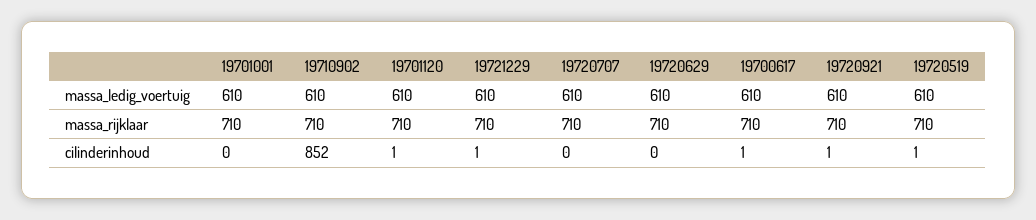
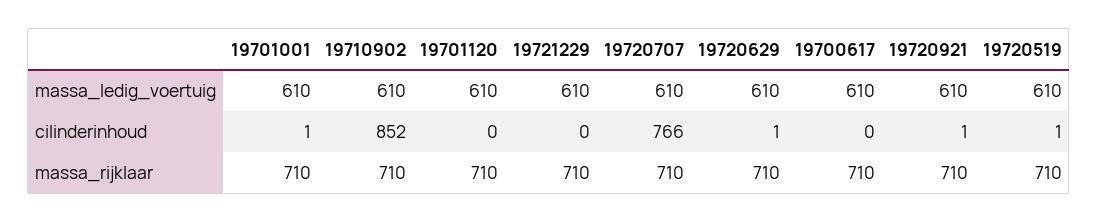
  {
    "19701001": {
      "massa_ledig_voertuig": 610,
      "massa_rijklaar": 710,
-     "cilinderinhoud": 0
+     "cilinderinhoud": 1
    },
    "19710902": {
      "massa_ledig_voertuig": 610,
      "massa_rijklaar": 710,
      "cilinderinhoud": 852
    },
    "19701120": {
      "massa_ledig_voertuig": 610,
      "massa_rijklaar": 710,
-     "cilinderinhoud": 1
+     "cilinderinhoud": 0
    },
    "19721229": {
      "massa_ledig_voertuig": 610,
      "massa_rijklaar": 710,
-     "cilinderinhoud": 1
+     "cilinderinhoud": 0
    },
    "19720707": {
      "massa_ledig_voertuig": 610,
      "massa_rijklaar": 710,
-     "cilinderinhoud": 0
+     "cilinderinhoud": 766
    },
    "19720629": {
      "massa_ledig_voertuig": 610,
      "massa_rijklaar": 710,
-     "cilinderinhoud": 0
+     "cilinderinhoud": 1
    },
    "19700617": {
      "massa_ledig_voertuig": 610,
      "massa_rijklaar": 710,
-     "cilinderinhoud": 1
+     "cilinderinhoud": 0
    },
    "19720921": {
      "massa_ledig_voertuig": 610,
      "massa_rijklaar": 710,
      "cilinderinhoud": 1
    },
    "19720519": {
      "massa_ledig_voertuig": 610,
      "massa_rijklaar": 710,
      "cilinderinhoud": 1
    }
  }

